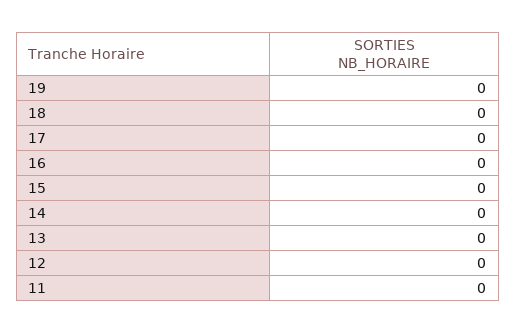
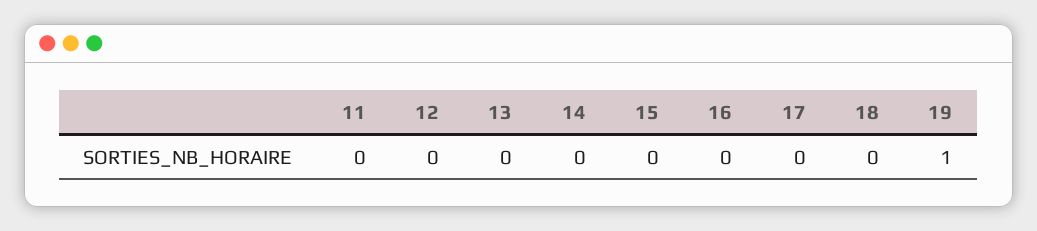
  {
-   "19": 0,
+   "19": 1,
    "18": 0,
    "17": 0,
    "16": 0,
    "15": 0,
    "14": 0,
    "13": 0,
    "12": 0,
    "11": 0
  }

